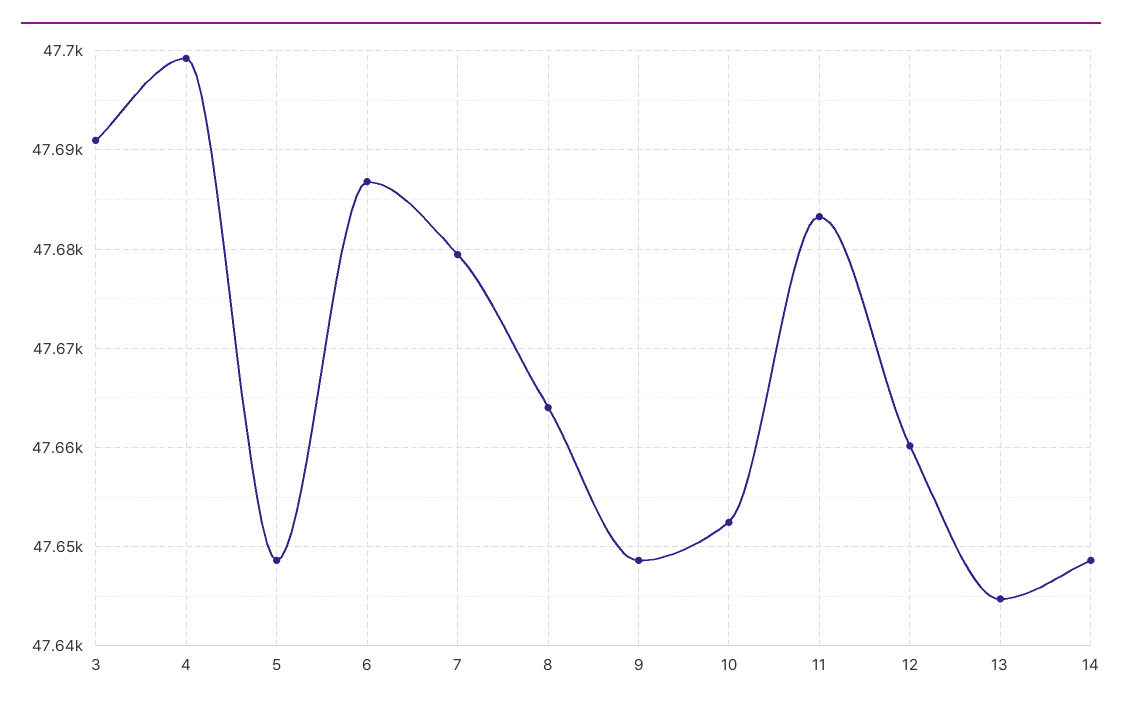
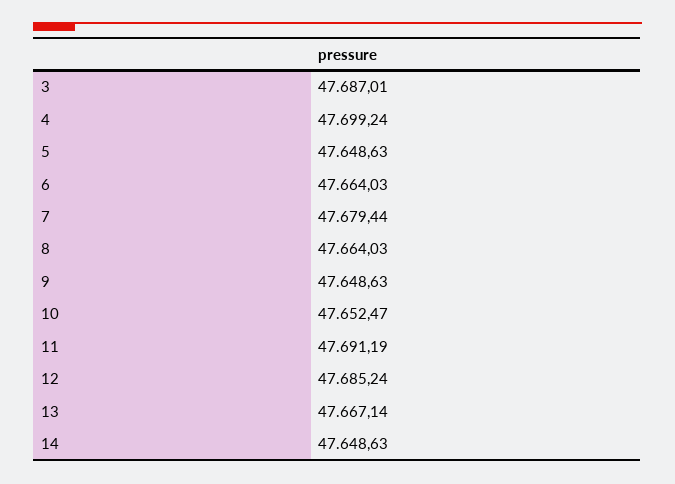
  {
-   "3": 47691,
+   "3": 47687.01,
    "4": 47699.24,
    "5": 47648.63,
-   "6": 47687,
+   "6": 47664.03,
    "7": 47679.44,
    "8": 47664.03,
    "9": 47648.63,
    "10": 47652.47,
-   "11": 47683,
+   "11": 47691.19,
-   "12": 47660,
+   "12": 47685.24,
-   "13": 47645,
+   "13": 47667.14,
    "14": 47648.63
  }

